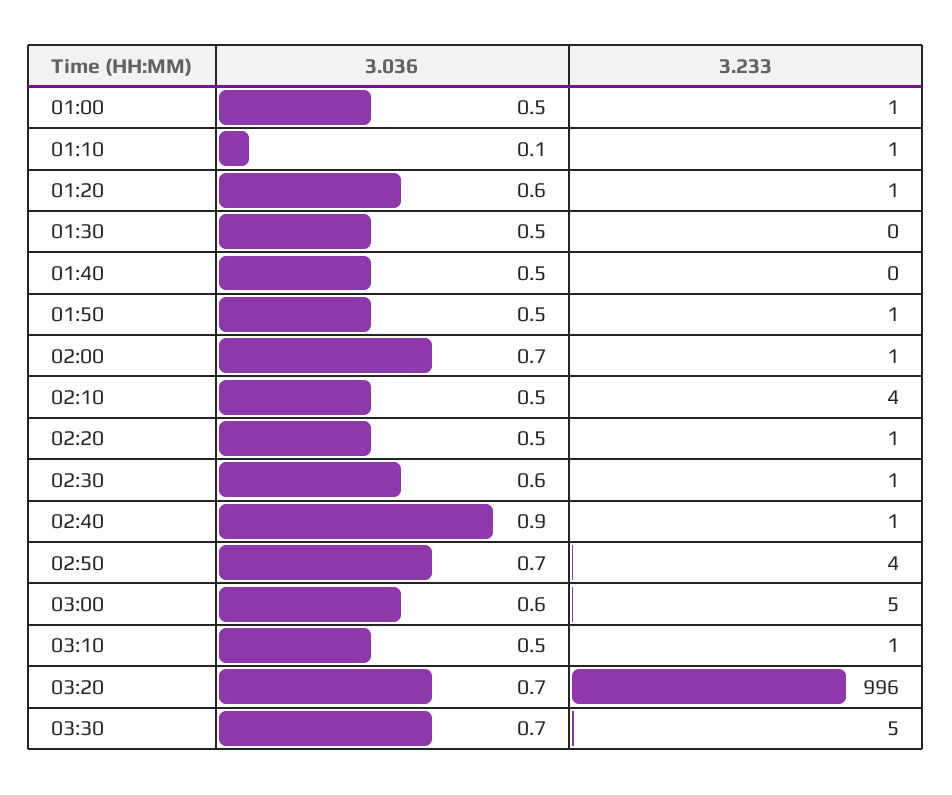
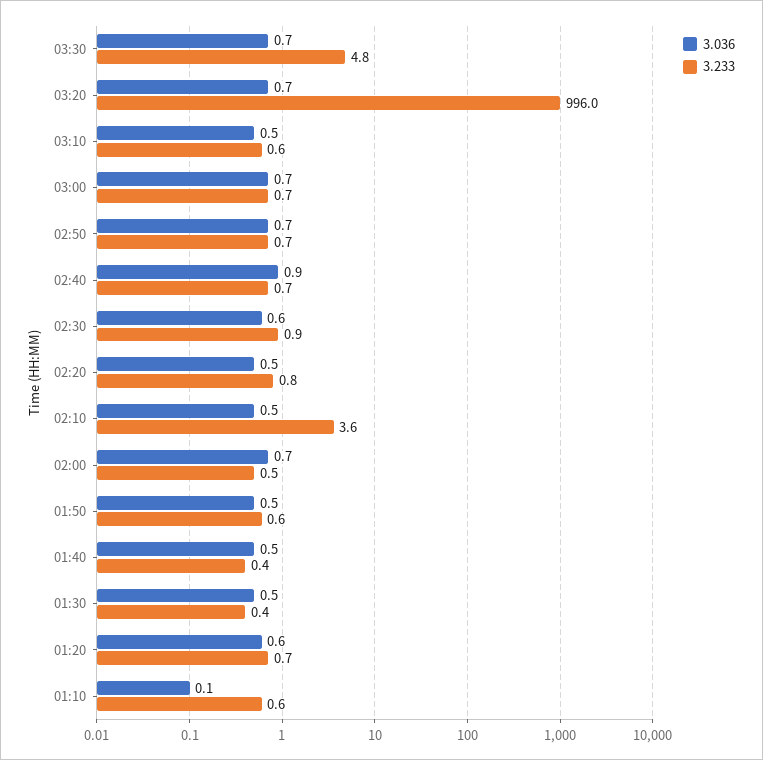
  {
    "3.036": {
-     "01:00": 0.5,
      "01:10": 0.1,
      "01:20": 0.6,
      "01:30": 0.5,
      "01:40": 0.5,
      "01:50": 0.5,
      "02:00": 0.7,
      "02:10": 0.5,
      "02:20": 0.5,
      "02:30": 0.6,
      "02:40": 0.9,
      "02:50": 0.7,
-     "03:00": 0.6,
+     "03:00": 0.7,
      "03:10": 0.5,
      "03:20": 0.7,
      "03:30": 0.7
    },
    "3.233": {
-     "01:00": 1,
      "01:10": 0.6,
      "01:20": 0.7,
      "01:30": 0.4,
      "01:40": 0.4,
      "01:50": 0.6,
      "02:00": 0.5,
      "02:10": 3.6,
      "02:20": 0.8,
      "02:30": 0.9,
      "02:40": 0.7,
-     "02:50": 4,
+     "02:50": 0.7,
-     "03:00": 5,
+     "03:00": 0.7,
      "03:10": 0.6,
      "03:20": 996,
      "03:30": 4.8
    }
  }

